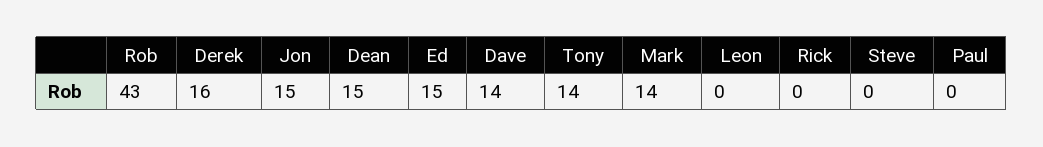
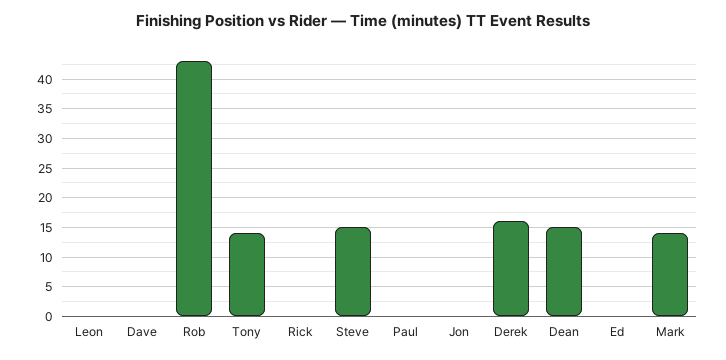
  {
    "Rob": 43,
    "Derek": 16,
-   "Jon": 15,
+   "Jon": 0,
    "Dean": 15,
-   "Ed": 15,
+   "Ed": 0,
-   "Dave": 14,
+   "Dave": 0,
    "Tony": 14,
    "Mark": 14,
    "Leon": 0,
    "Rick": 0,
-   "Steve": 0,
+   "Steve": 15,
    "Paul": 0
  }

